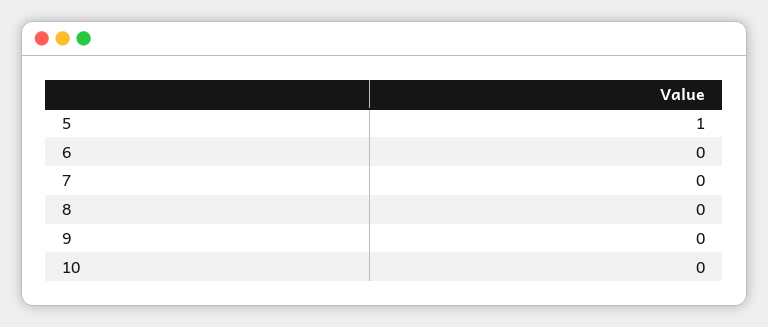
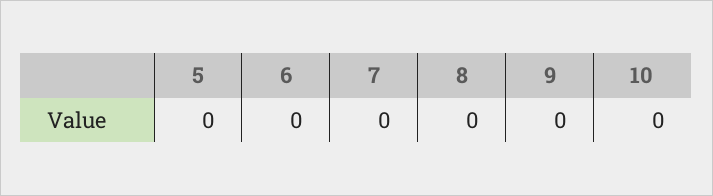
  {
-   "5": 1,
+   "5": 0,
    "6": 0,
    "7": 0,
    "8": 0,
    "9": 0,
    "10": 0
  }

